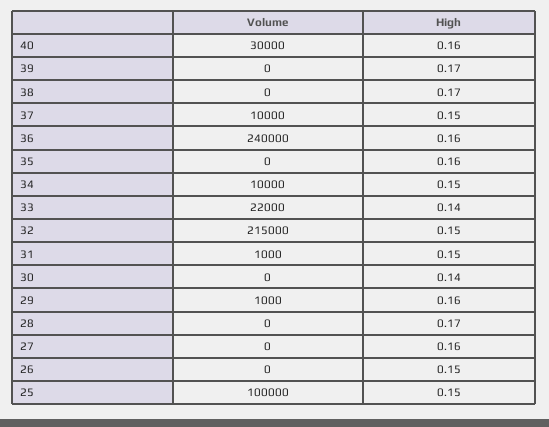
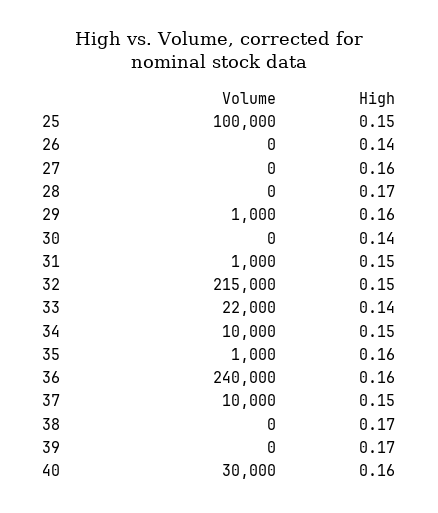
  {
    "Volume": {
      "40": 30000,
      "39": 0,
      "38": 0,
      "37": 10000,
      "36": 240000,
-     "35": 0,
+     "35": 1000,
      "34": 10000,
      "33": 22000,
      "32": 215000,
      "31": 1000,
      "30": 0,
      "29": 1000,
      "28": 0,
      "27": 0,
      "26": 0,
      "25": 100000
    },
    "High": {
      "40": 0.16,
      "39": 0.17,
      "38": 0.17,
      "37": 0.15,
      "36": 0.16,
      "35": 0.16,
      "34": 0.15,
      "33": 0.14,
      "32": 0.15,
      "31": 0.15,
      "30": 0.14,
      "29": 0.16,
      "28": 0.17,
      "27": 0.16,
-     "26": 0.15,
+     "26": 0.14,
      "25": 0.15
    }
  }

